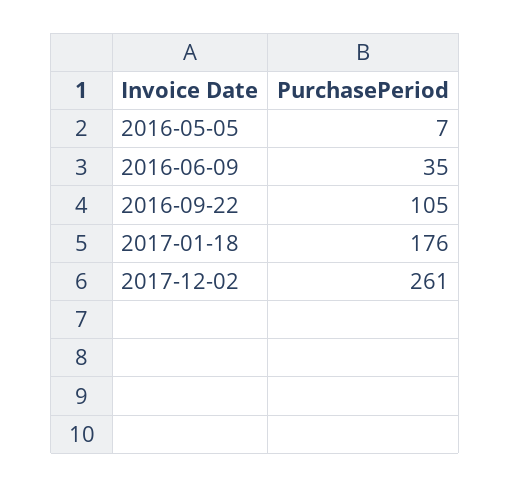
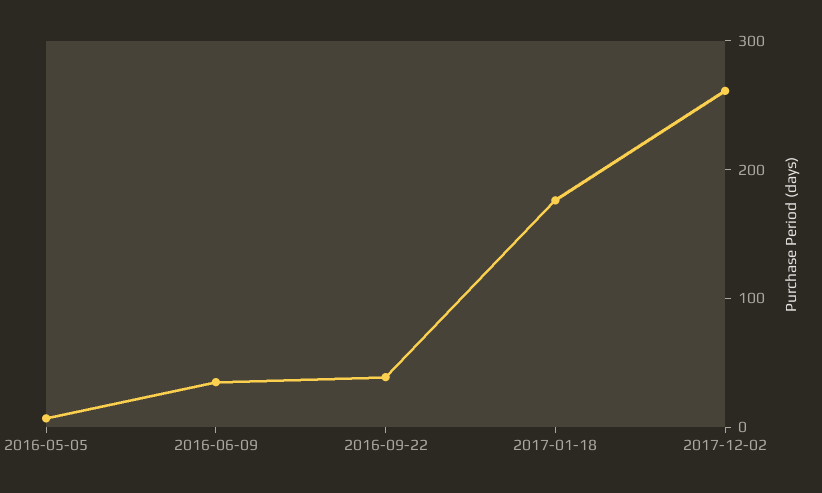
  {
    "2016-05-05": 7,
    "2016-06-09": 35,
-   "2016-09-22": 105,
+   "2016-09-22": 40,
    "2017-01-18": 176,
    "2017-12-02": 261
  }

